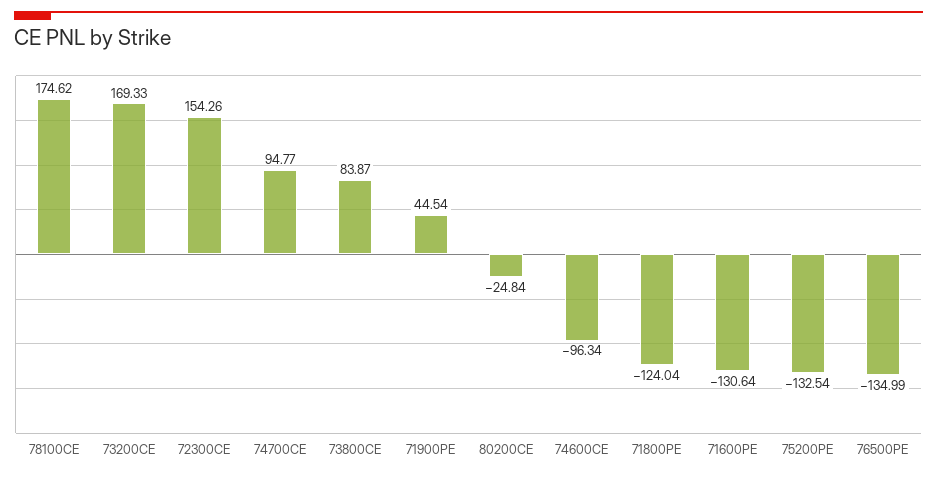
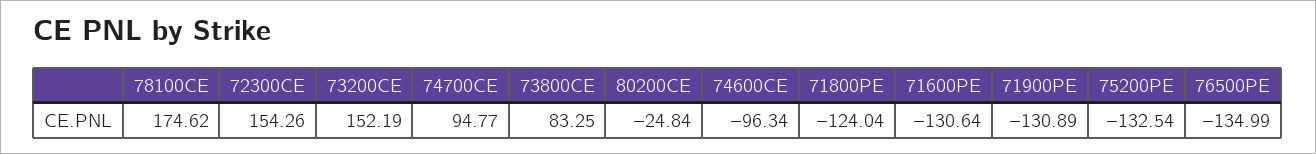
  {
    "78100CE": 174.62,
-   "73200CE": 169.33,
+   "73200CE": 152.19,
    "72300CE": 154.26,
    "74700CE": 94.77,
-   "73800CE": 83.87,
+   "73800CE": 83.25,
-   "71900PE": 44.54,
+   "71900PE": -130.89,
    "80200CE": -24.84,
    "74600CE": -96.34,
    "71800PE": -124.04,
    "71600PE": -130.64,
    "75200PE": -132.54,
    "76500PE": -134.99
  }

